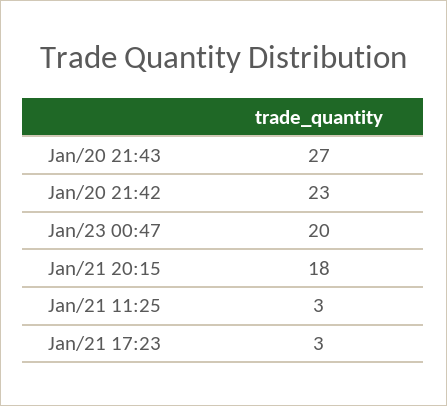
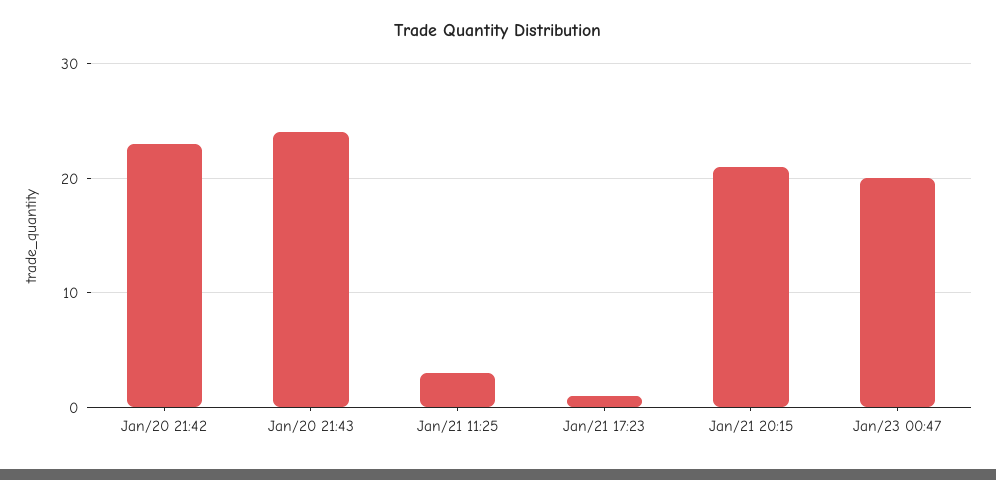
  {
-   "Jan/20 21:43": 27,
+   "Jan/20 21:43": 24,
    "Jan/20 21:42": 23,
    "Jan/23 00:47": 20,
-   "Jan/21 20:15": 18,
+   "Jan/21 20:15": 21,
    "Jan/21 11:25": 3,
-   "Jan/21 17:23": 3
+   "Jan/21 17:23": 1
  }

